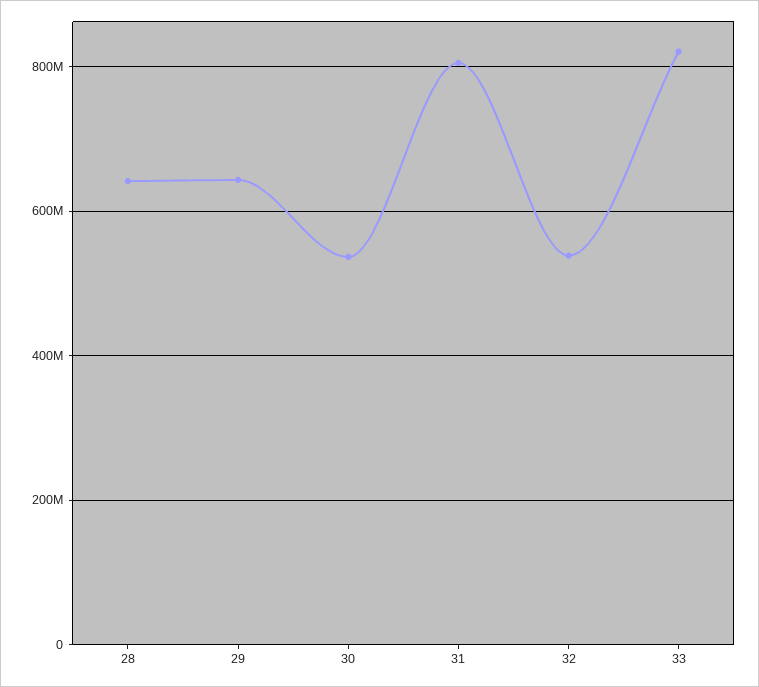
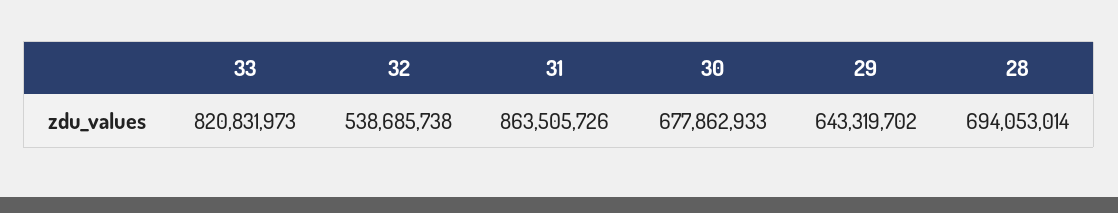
  {
-   "28": 640000000,
+   "28": 694053014,
    "29": 643319702,
-   "30": 540000000,
+   "30": 677862933,
-   "31": 800000000,
+   "31": 863505726,
    "32": 538685738,
    "33": 820831973
  }

